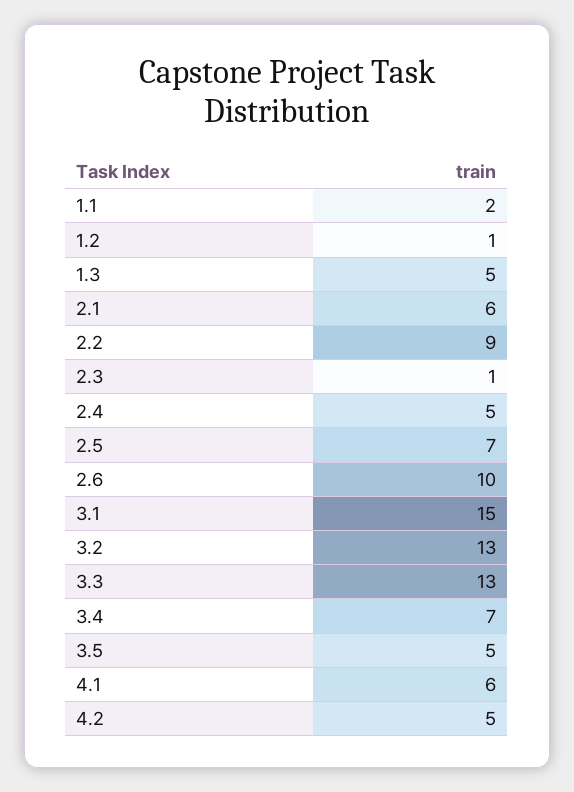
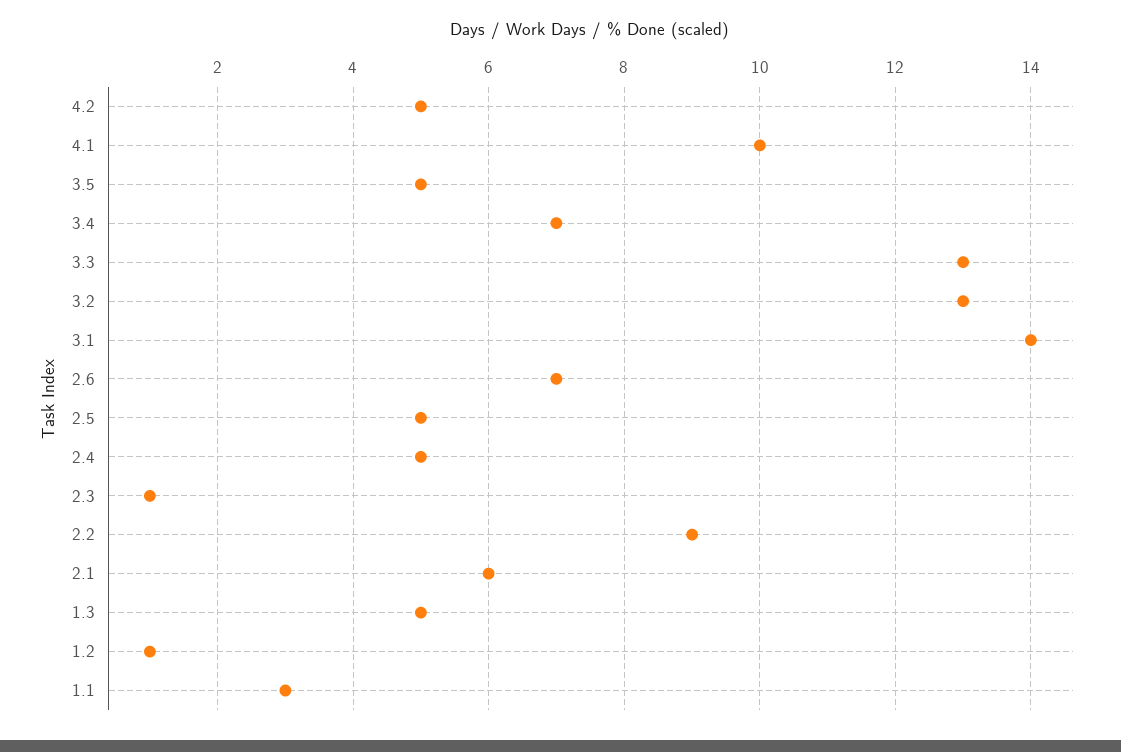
  {
-   "1.1": 2,
+   "1.1": 3,
    "1.2": 1,
    "1.3": 5,
    "2.1": 6,
    "2.2": 9,
    "2.3": 1,
    "2.4": 5,
-   "2.5": 7,
+   "2.5": 5,
-   "2.6": 10,
+   "2.6": 7,
-   "3.1": 15,
+   "3.1": 14,
    "3.2": 13,
    "3.3": 13,
    "3.4": 7,
    "3.5": 5,
-   "4.1": 6,
+   "4.1": 10,
    "4.2": 5
  }

